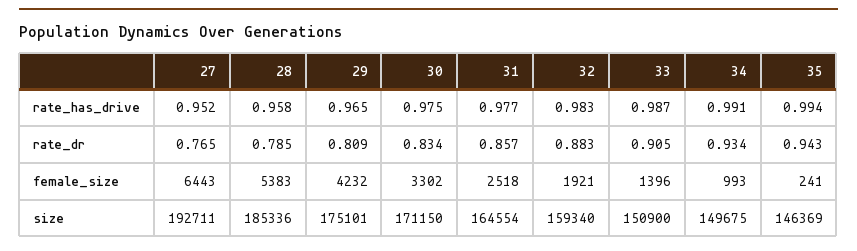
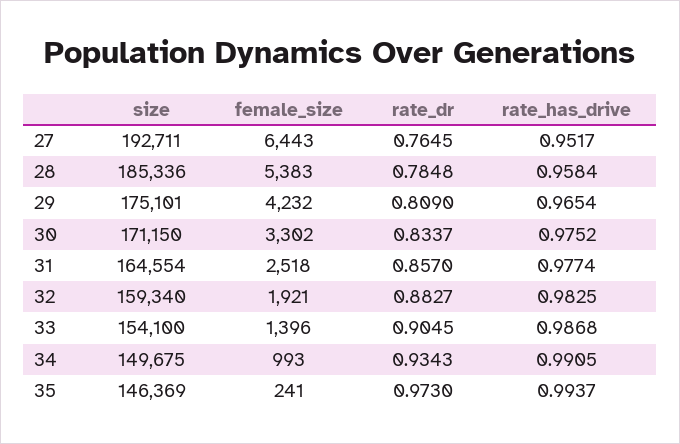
  {
    "27": {
      "rate_has_drive": 0.9517,
      "rate_dr": 0.7645,
      "female_size": 6443,
      "size": 192711
    },
    "28": {
      "rate_has_drive": 0.9584,
      "rate_dr": 0.7848,
      "female_size": 5383,
      "size": 185336
    },
    "29": {
      "rate_has_drive": 0.9654,
      "rate_dr": 0.809,
      "female_size": 4232,
      "size": 175101
    },
    "30": {
      "rate_has_drive": 0.9752,
      "rate_dr": 0.8337,
      "female_size": 3302,
      "size": 171150
    },
    "31": {
      "rate_has_drive": 0.9774,
      "rate_dr": 0.857,
      "female_size": 2518,
      "size": 164554
    },
    "32": {
      "rate_has_drive": 0.9825,
      "rate_dr": 0.8827,
      "female_size": 1921,
      "size": 159340
    },
    "33": {
      "rate_has_drive": 0.9868,
      "rate_dr": 0.9045,
      "female_size": 1396,
-     "size": 150900
+     "size": 154100
    },
    "34": {
      "rate_has_drive": 0.9905,
      "rate_dr": 0.9343,
      "female_size": 993,
      "size": 149675
    },
    "35": {
      "rate_has_drive": 0.9937,
-     "rate_dr": 0.943,
+     "rate_dr": 0.973,
      "female_size": 241,
      "size": 146369
    }
  }

